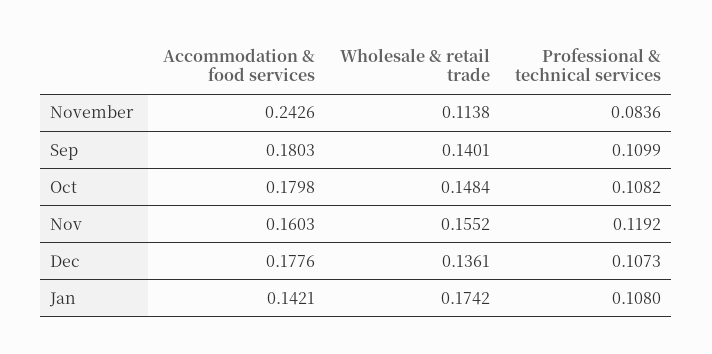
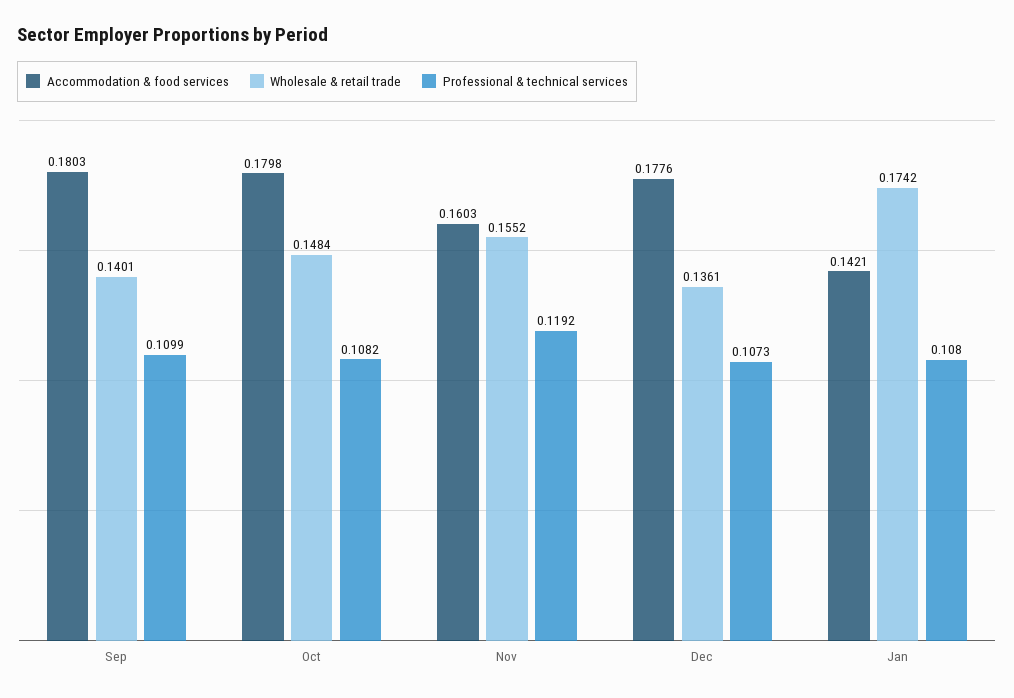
  {
    "Accommodation & food services": {
-     "November": 0.2426,
      "Sep": 0.1803,
      "Oct": 0.1798,
      "Nov": 0.1603,
      "Dec": 0.1776,
      "Jan": 0.1421
    },
    "Wholesale & retail trade": {
-     "November": 0.1138,
      "Sep": 0.1401,
      "Oct": 0.1484,
      "Nov": 0.1552,
      "Dec": 0.1361,
      "Jan": 0.1742
    },
    "Professional & technical services": {
-     "November": 0.0836,
      "Sep": 0.1099,
      "Oct": 0.1082,
      "Nov": 0.1192,
      "Dec": 0.1073,
      "Jan": 0.108
    }
  }

